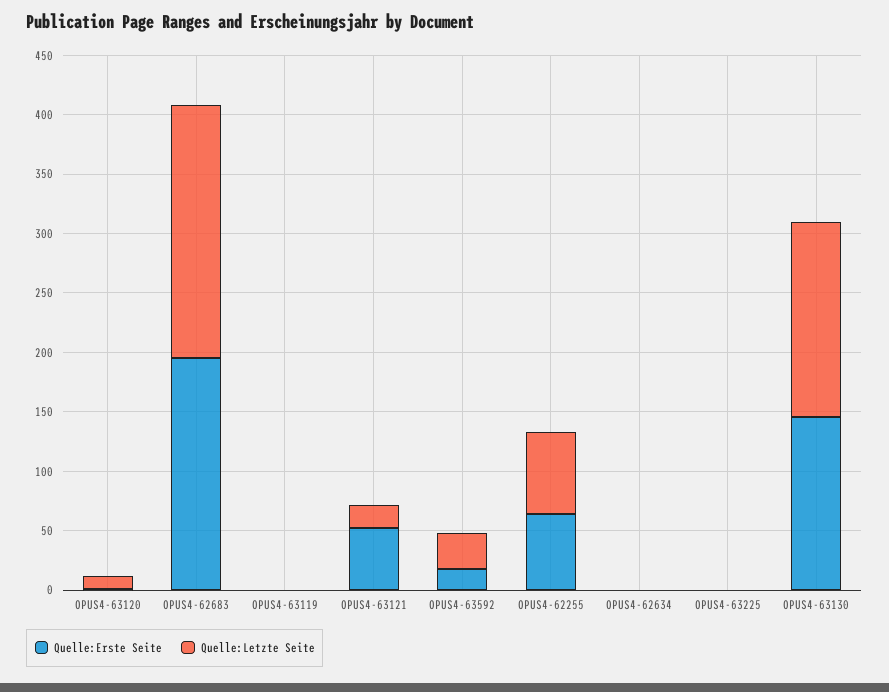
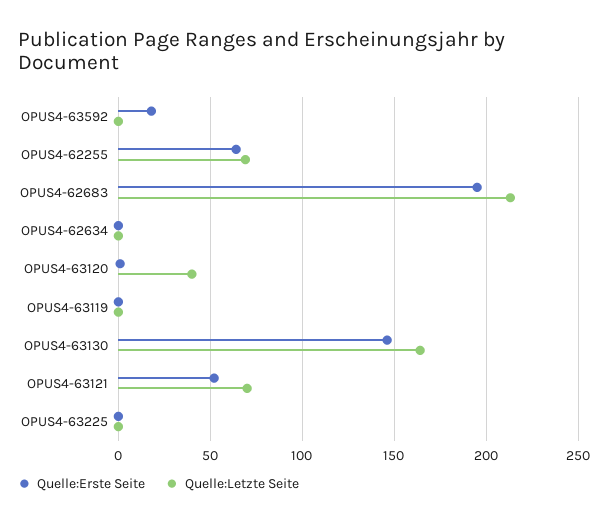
  {
    "Quelle:Erste Seite": {
      "OPUS4-63120": 0,
      "OPUS4-62683": 195,
      "OPUS4-63119": 0,
      "OPUS4-63121": 50,
      "OPUS4-63592": 20,
      "OPUS4-62255": 65,
      "OPUS4-62634": 0,
      "OPUS4-63225": 0,
      "OPUS4-63130": 145
    },
    "Quelle:Letzte Seite": {
-     "OPUS4-63120": 10,
+     "OPUS4-63120": 40,
      "OPUS4-62683": 215,
      "OPUS4-63119": 0,
-     "OPUS4-63121": 20,
+     "OPUS4-63121": 70,
-     "OPUS4-63592": 30,
+     "OPUS4-63592": 0,
      "OPUS4-62255": 70,
      "OPUS4-62634": 0,
      "OPUS4-63225": 0,
      "OPUS4-63130": 165
    }
  }

